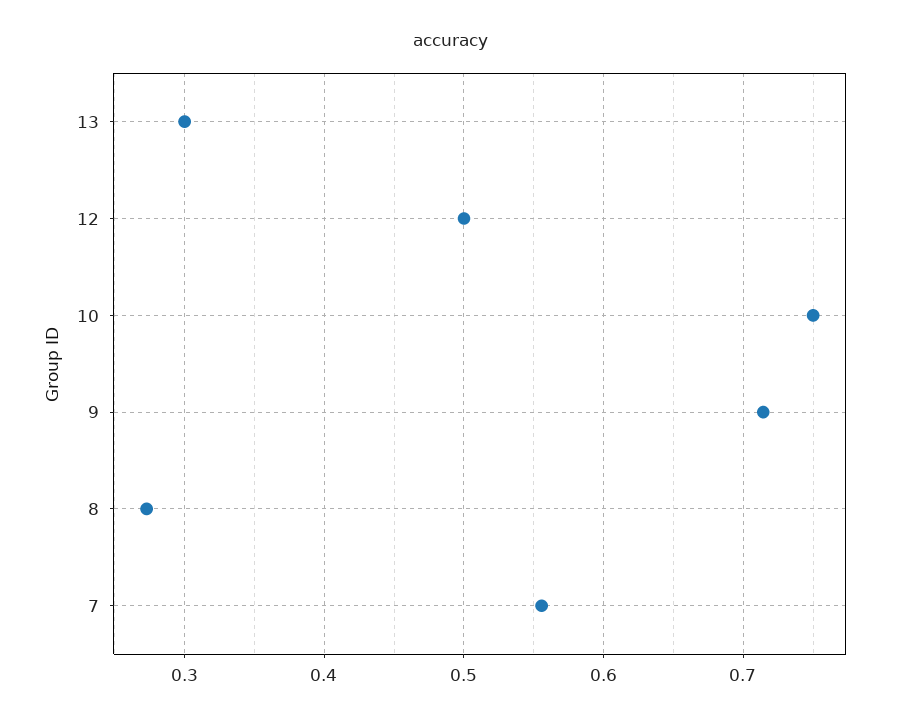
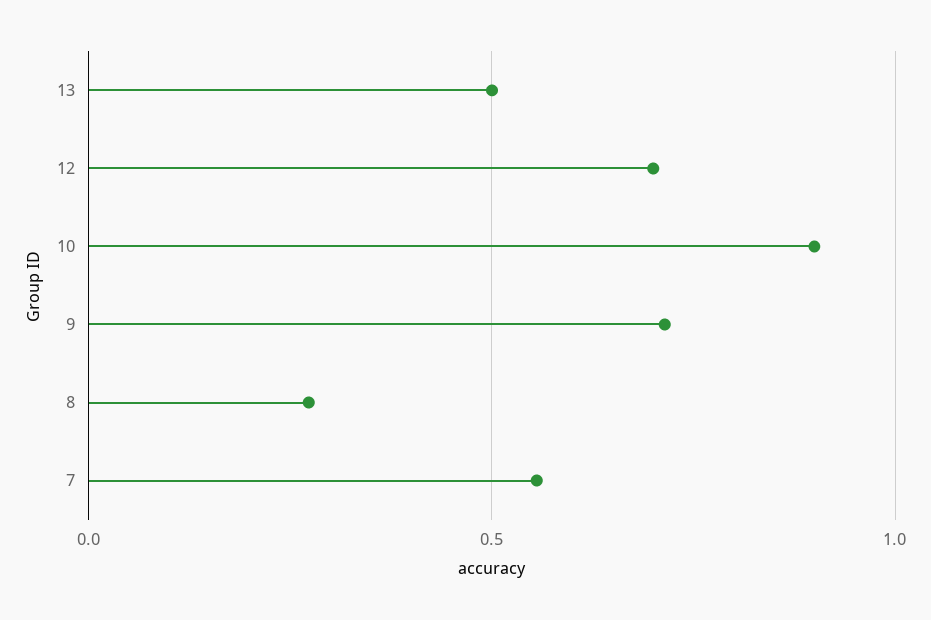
  {
-   "13": 0.3,
+   "13": 0.5,
-   "12": 0.5,
+   "12": 0.7,
-   "10": 0.75,
+   "10": 0.9,
    "9": 0.71,
    "8": 0.27,
    "7": 0.56
  }

